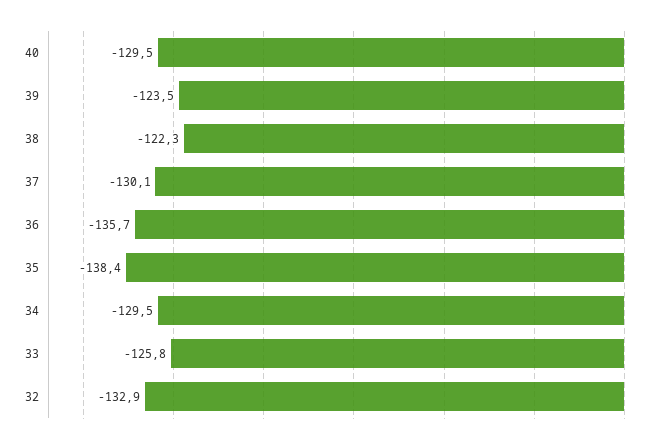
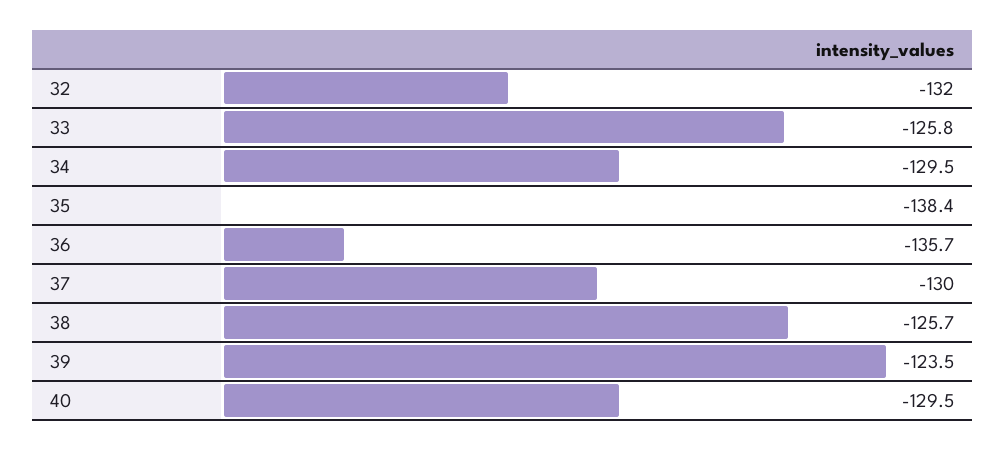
  {
    "40": -129.5,
    "39": -123.5,
-   "38": -122.3,
+   "38": -125.7,
-   "37": -130.1,
+   "37": -130,
    "36": -135.7,
    "35": -138.4,
    "34": -129.5,
    "33": -125.8,
-   "32": -132.9
+   "32": -132
  }

